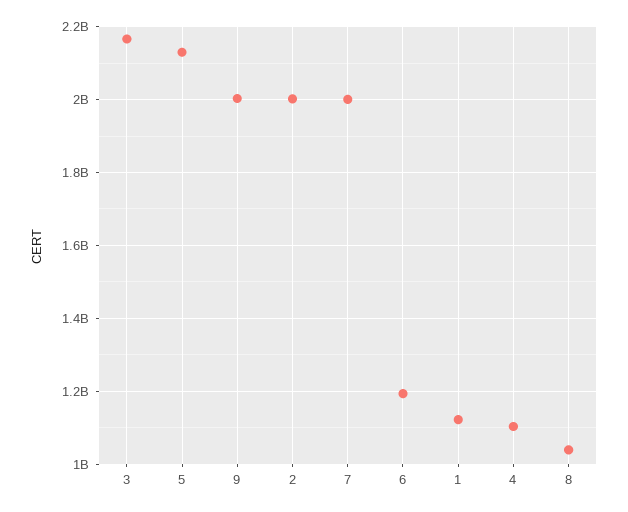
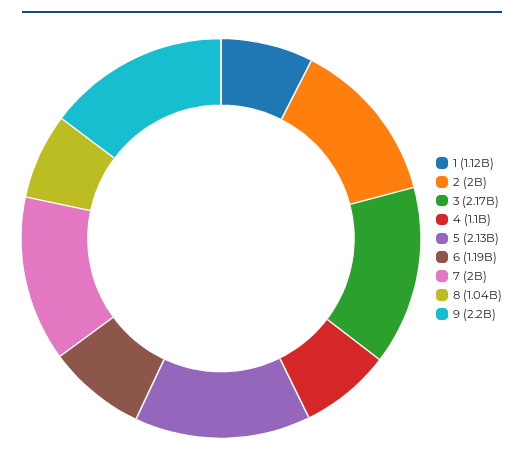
  {
    "3": 2170000000,
    "5": 2130000000,
-   "9": 2000000000,
+   "9": 2200000000,
    "2": 2000000000,
    "7": 2000000000,
    "6": 1190000000,
    "1": 1120000000,
    "4": 1100000000,
    "8": 1040000000
  }

